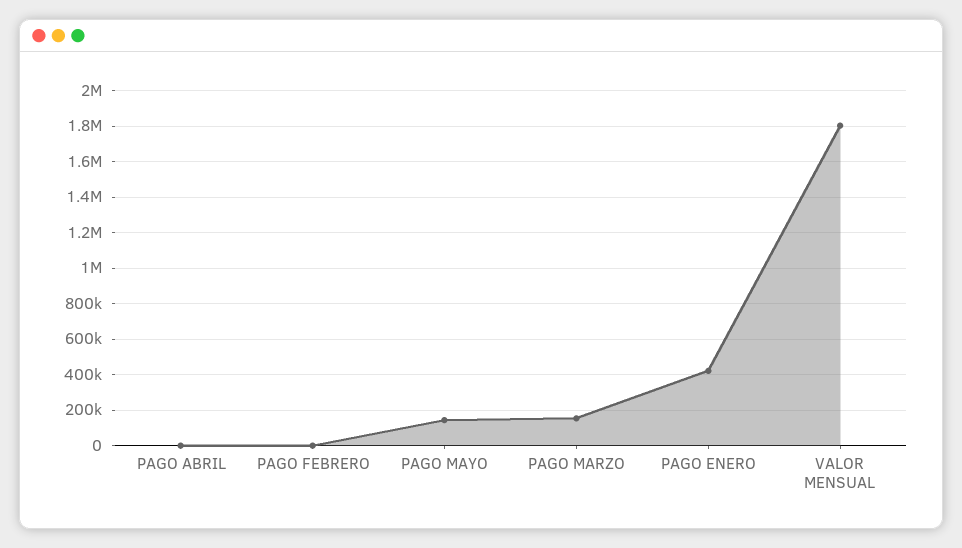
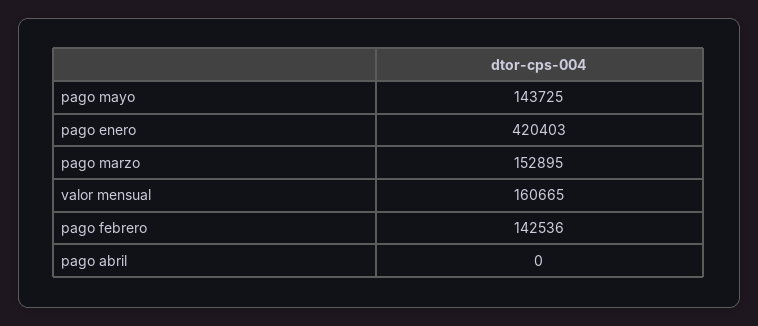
  {
    "PAGO ABRIL": 0,
-   "PAGO FEBRERO": 0,
+   "PAGO FEBRERO": 142536,
    "PAGO MAYO": 143725,
    "PAGO MARZO": 152895,
    "PAGO ENERO": 420403,
-   "VALOR MENSUAL": 1800000
+   "VALOR MENSUAL": 160665
  }

